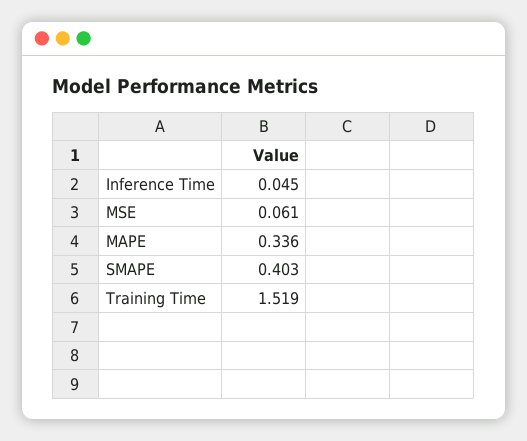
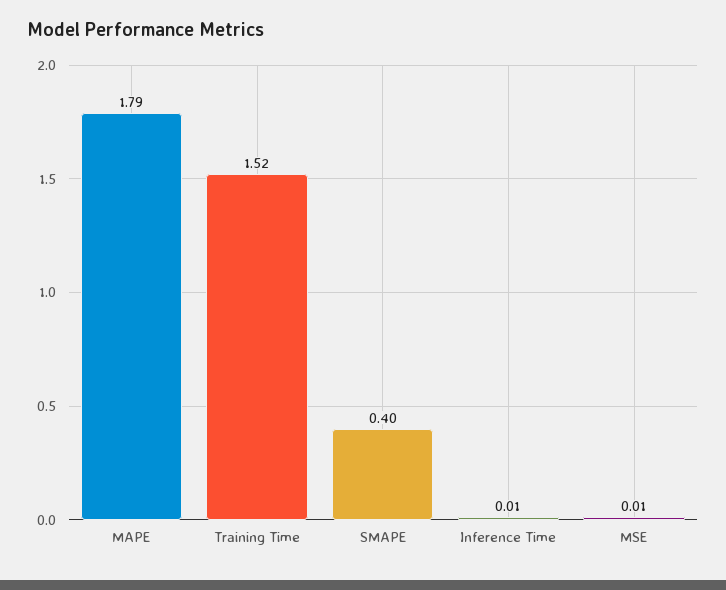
  {
-   "Inference Time": 0.045,
+   "Inference Time": 0.01,
-   "MSE": 0.061,
+   "MSE": 0.01,
-   "MAPE": 0.336,
+   "MAPE": 1.79,
    "SMAPE": 0.403,
    "Training Time": 1.519
  }

